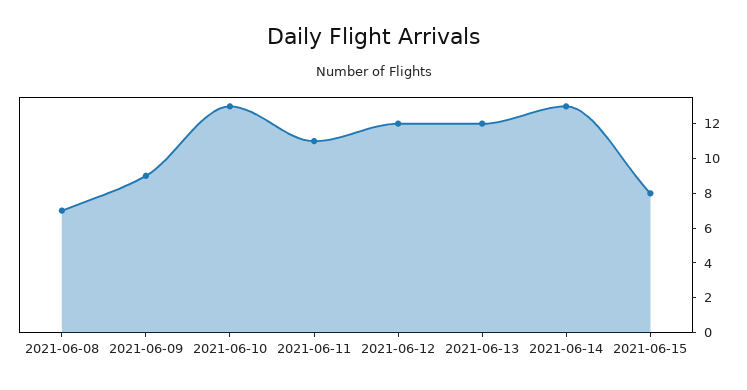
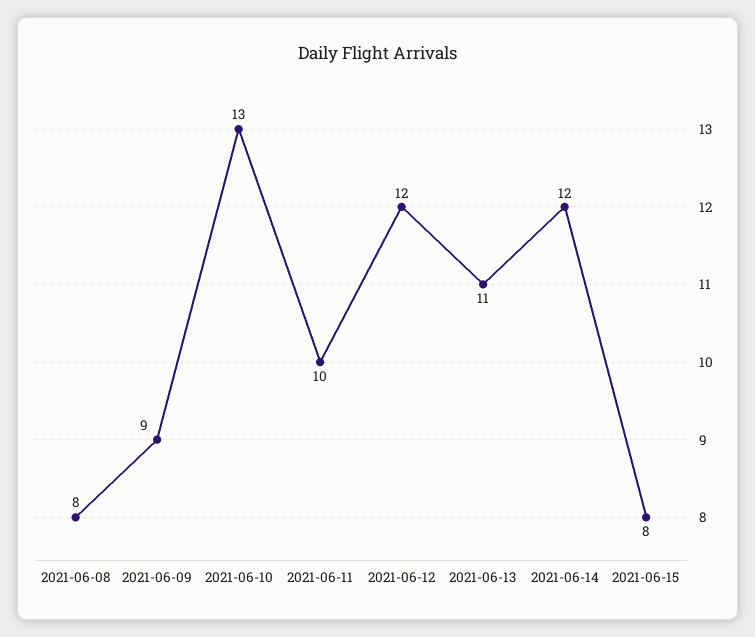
  {
-   "2021-06-08": 7,
+   "2021-06-08": 8,
    "2021-06-09": 9,
    "2021-06-10": 13,
-   "2021-06-11": 11,
+   "2021-06-11": 10,
    "2021-06-12": 12,
-   "2021-06-13": 12,
+   "2021-06-13": 11,
-   "2021-06-14": 13,
+   "2021-06-14": 12,
    "2021-06-15": 8
  }

